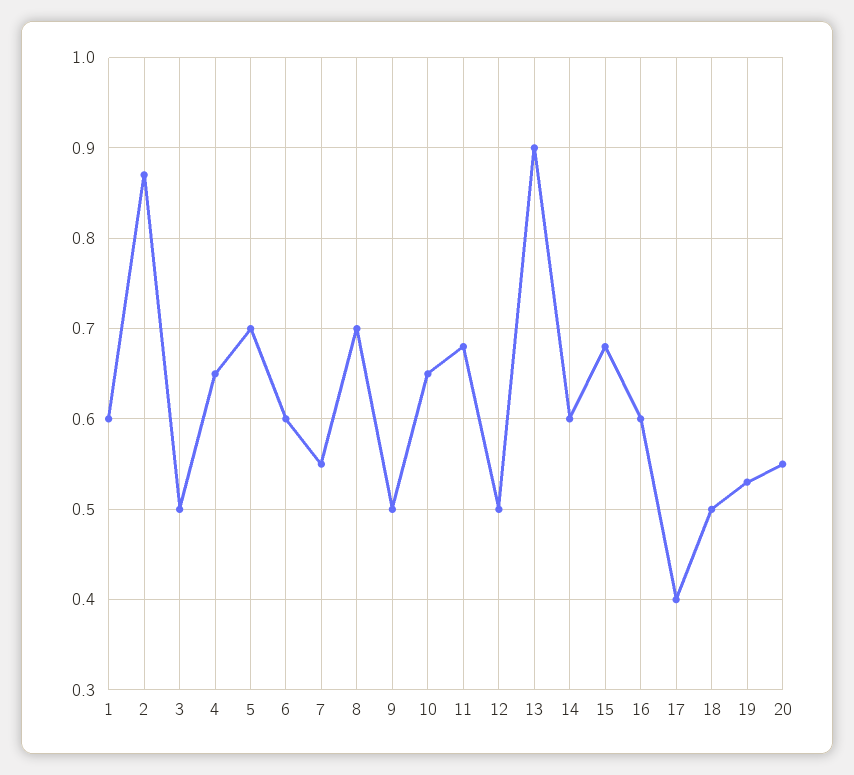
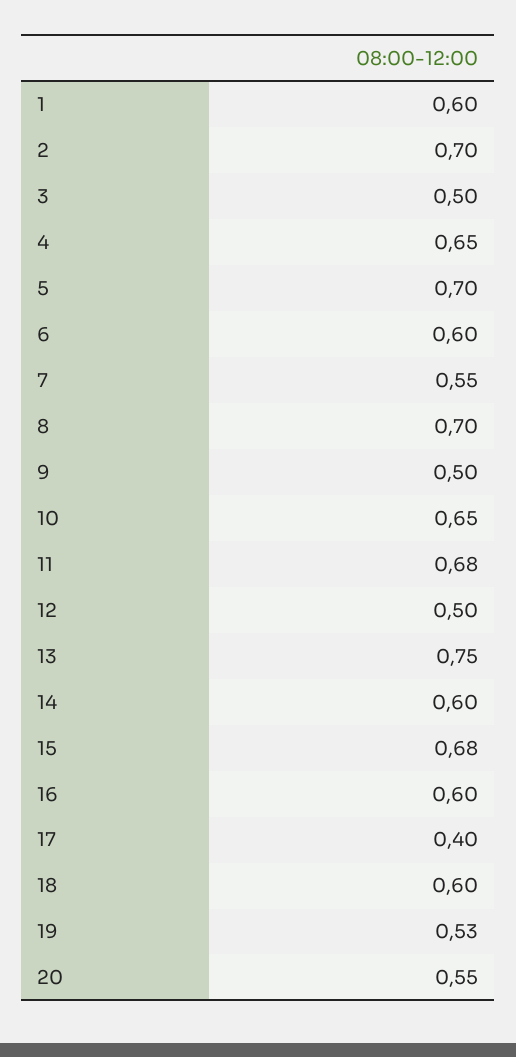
  {
    "1": 0.6,
-   "2": 0.87,
+   "2": 0.7,
    "3": 0.5,
    "4": 0.65,
    "5": 0.7,
    "6": 0.6,
    "7": 0.55,
    "8": 0.7,
    "9": 0.5,
    "10": 0.65,
    "11": 0.68,
    "12": 0.5,
-   "13": 0.9,
+   "13": 0.75,
    "14": 0.6,
    "15": 0.68,
    "16": 0.6,
    "17": 0.4,
-   "18": 0.5,
+   "18": 0.6,
    "19": 0.53,
    "20": 0.55
  }

